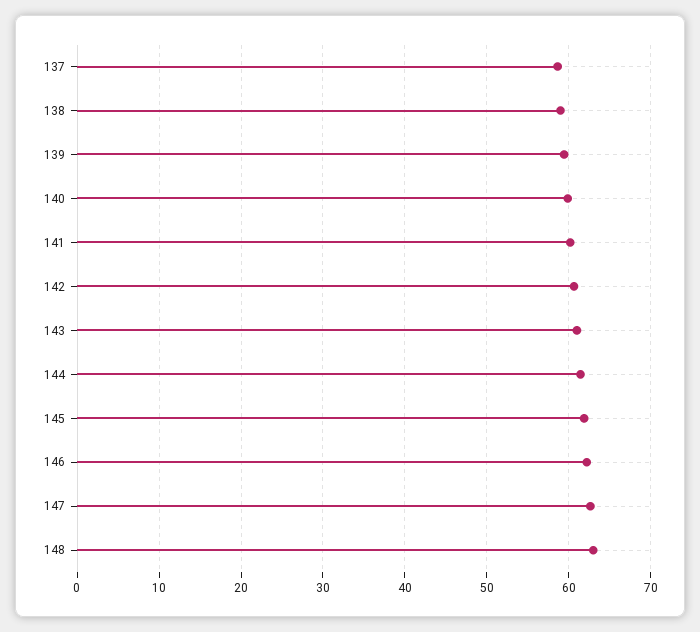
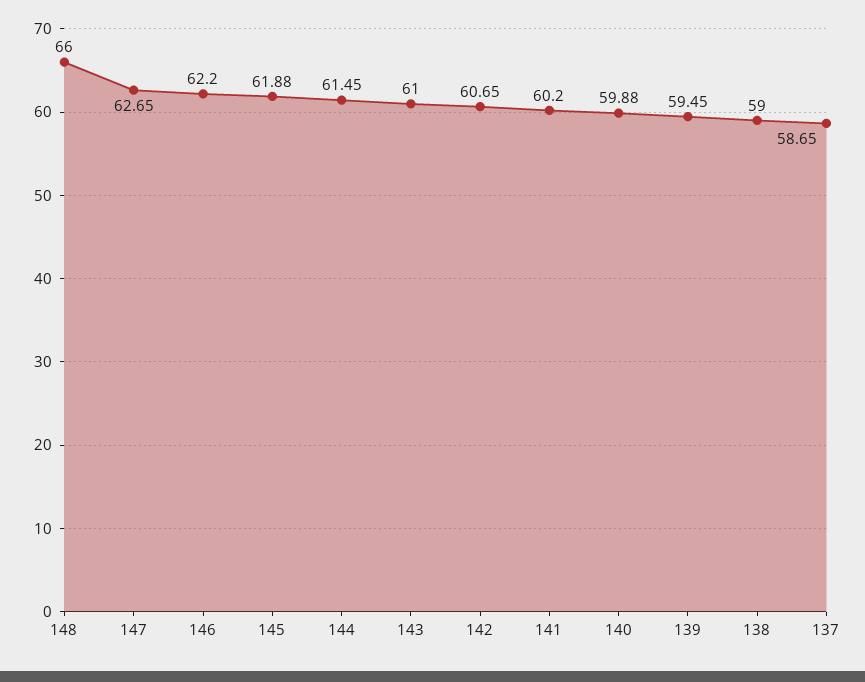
  {
    "137": 58.65,
    "138": 59,
    "139": 59.45,
    "140": 59.88,
    "141": 60.2,
    "142": 60.65,
    "143": 61,
    "144": 61.45,
    "145": 61.88,
    "146": 62.2,
    "147": 62.65,
-   "148": 63
+   "148": 66
  }

